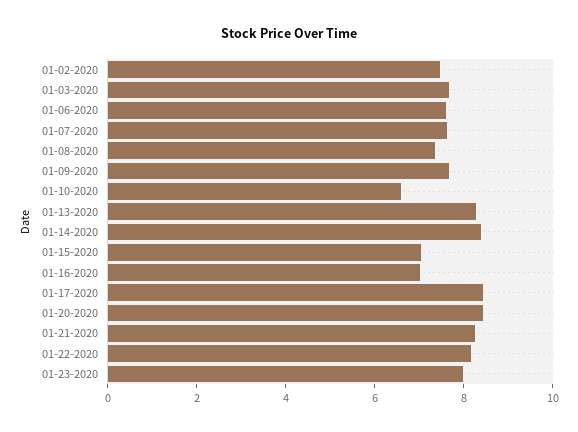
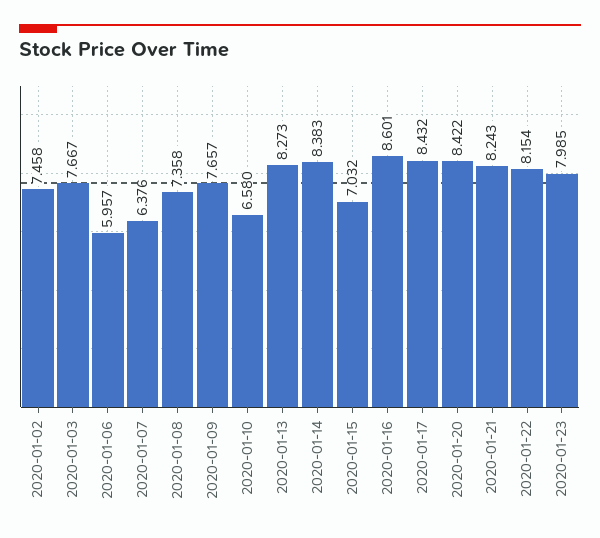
  {
    "01-02-2020": 7.458,
    "01-03-2020": 7.667,
-   "01-06-2020": 7.5,
+   "01-06-2020": 5.957,
-   "01-07-2020": 7.5,
+   "01-07-2020": 6.376,
    "01-08-2020": 7.358,
    "01-09-2020": 7.657,
    "01-10-2020": 6.58,
    "01-13-2020": 8.273,
    "01-14-2020": 8.383,
    "01-15-2020": 7.032,
-   "01-16-2020": 7,
+   "01-16-2020": 8.601,
    "01-17-2020": 8.432,
    "01-20-2020": 8.422,
    "01-21-2020": 8.243,
    "01-22-2020": 8.154,
    "01-23-2020": 7.985
  }

